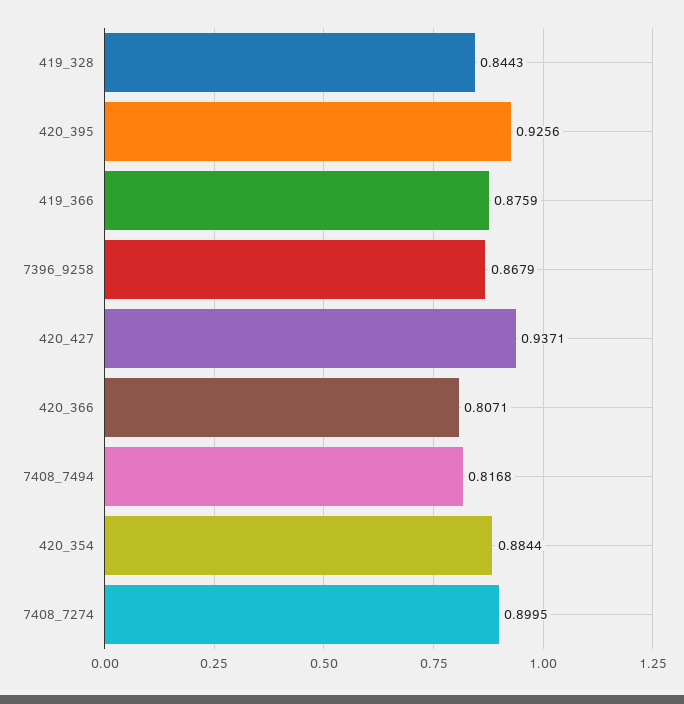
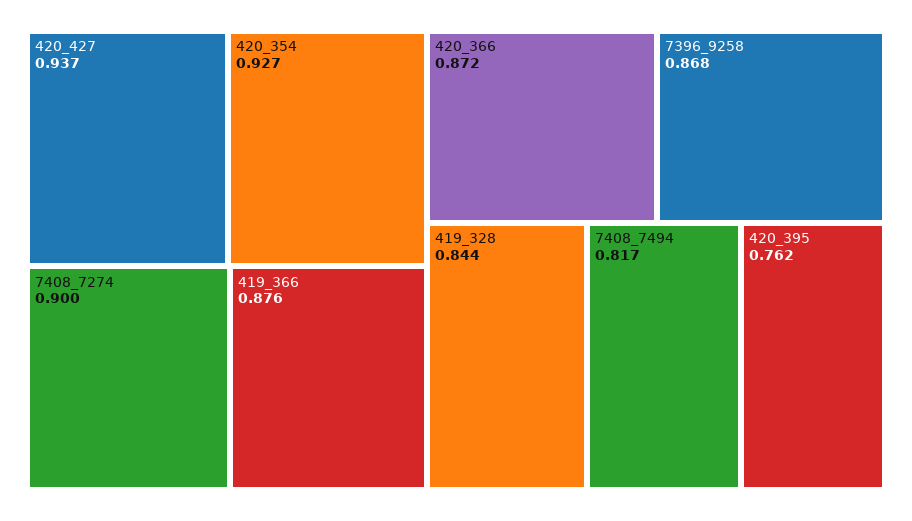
  {
    "419_328": 0.8443,
-   "420_395": 0.9256,
+   "420_395": 0.762,
    "419_366": 0.8759,
    "7396_9258": 0.8679,
    "420_427": 0.9371,
-   "420_366": 0.8071,
+   "420_366": 0.872,
    "7408_7494": 0.8168,
-   "420_354": 0.8844,
+   "420_354": 0.927,
    "7408_7274": 0.8995
  }

